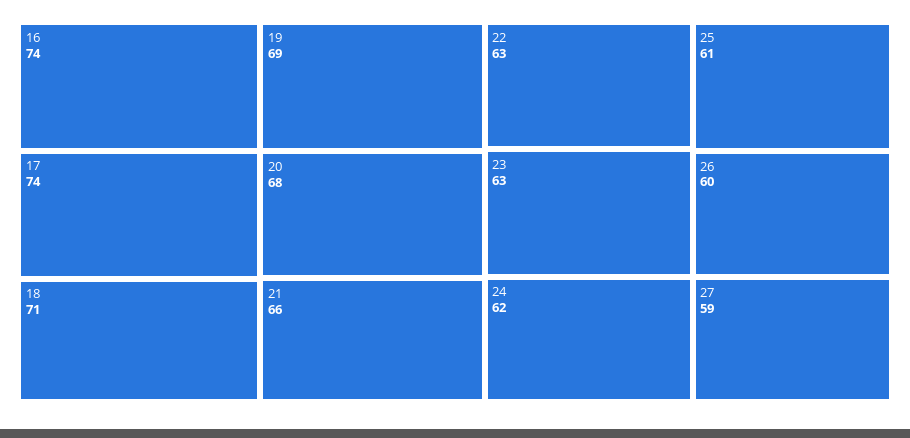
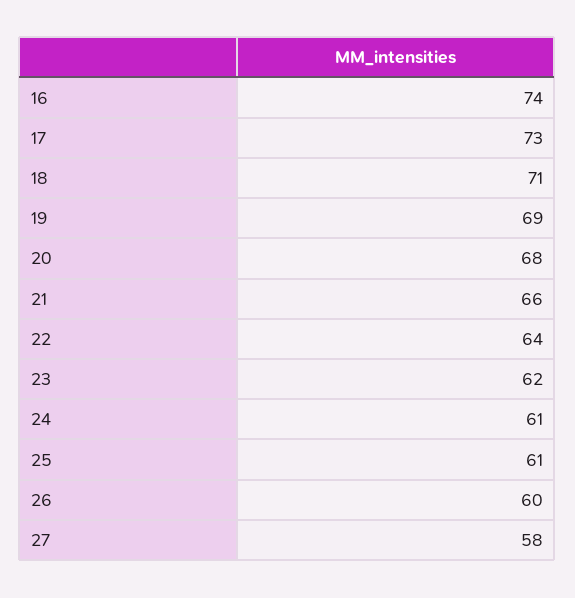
  {
    "16": 74,
-   "17": 74,
+   "17": 73,
    "18": 71,
    "19": 69,
    "20": 68,
    "21": 66,
-   "22": 63,
+   "22": 64,
-   "23": 63,
+   "23": 62,
-   "24": 62,
+   "24": 61,
    "25": 61,
    "26": 60,
-   "27": 59
+   "27": 58
  }

